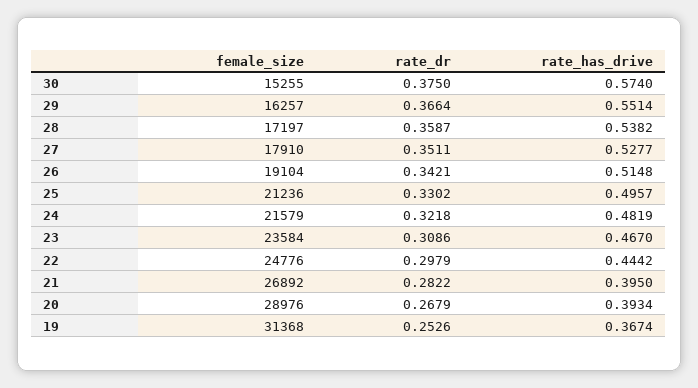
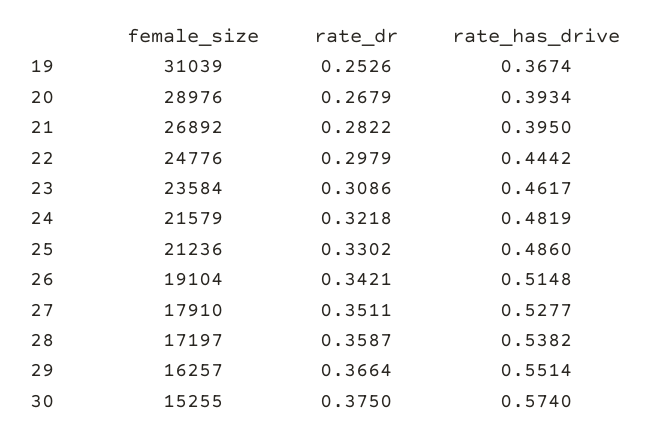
  {
    "female_size": {
      "30": 15255,
      "29": 16257,
      "28": 17197,
      "27": 17910,
      "26": 19104,
      "25": 21236,
      "24": 21579,
      "23": 23584,
      "22": 24776,
      "21": 26892,
      "20": 28976,
-     "19": 31368
+     "19": 31039
    },
    "rate_dr": {
      "30": 0.375,
      "29": 0.3664,
      "28": 0.3587,
      "27": 0.3511,
      "26": 0.3421,
      "25": 0.3302,
      "24": 0.3218,
      "23": 0.3086,
      "22": 0.2979,
      "21": 0.2822,
      "20": 0.2679,
      "19": 0.2526
    },
    "rate_has_drive": {
      "30": 0.574,
      "29": 0.5514,
      "28": 0.5382,
      "27": 0.5277,
      "26": 0.5148,
-     "25": 0.4957,
+     "25": 0.486,
      "24": 0.4819,
-     "23": 0.467,
+     "23": 0.4617,
      "22": 0.4442,
      "21": 0.395,
      "20": 0.3934,
      "19": 0.3674
    }
  }

